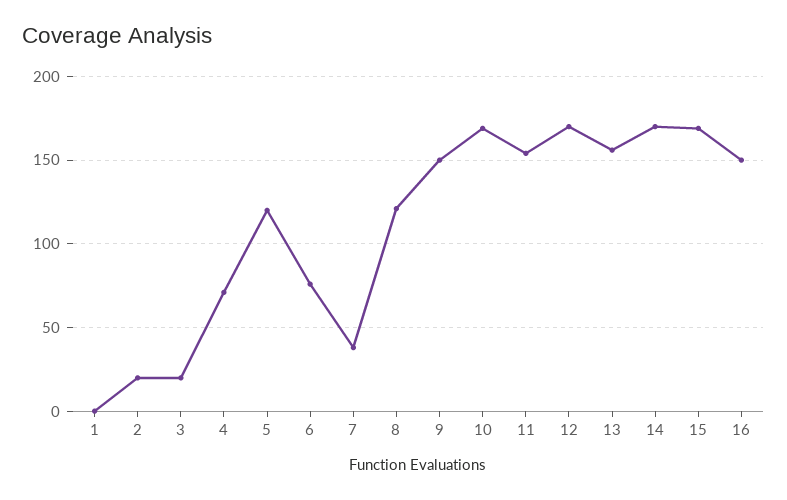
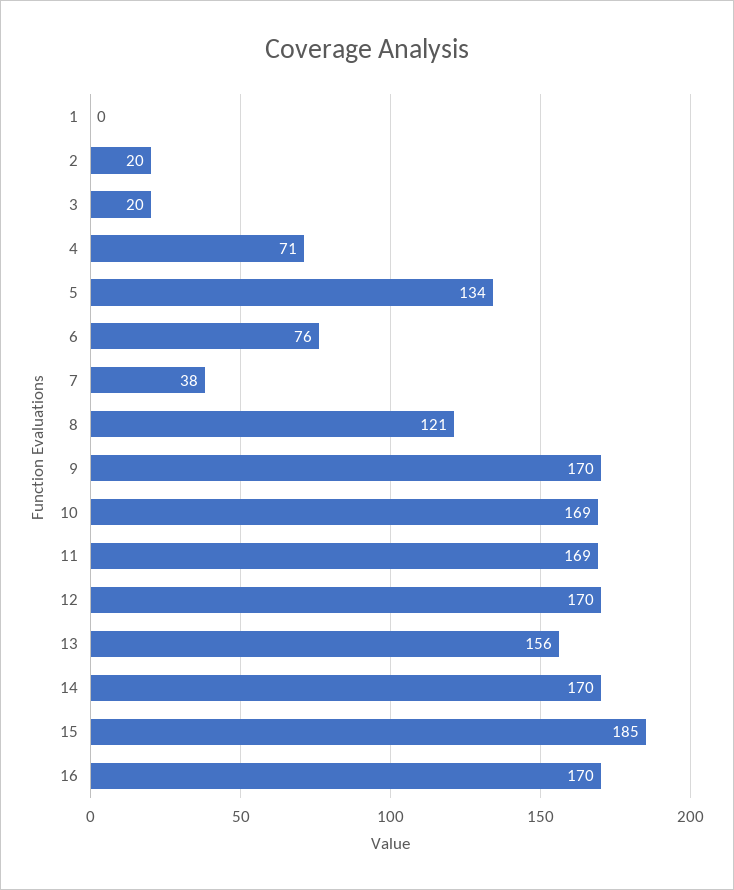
  {
    "1": 0,
    "2": 20,
    "3": 20,
    "4": 71,
-   "5": 120,
+   "5": 134,
    "6": 76,
    "7": 38,
    "8": 121,
-   "9": 150,
+   "9": 170,
    "10": 169,
-   "11": 155,
+   "11": 169,
    "12": 170,
    "13": 156,
    "14": 170,
-   "15": 170,
+   "15": 185,
-   "16": 150
+   "16": 170
  }

